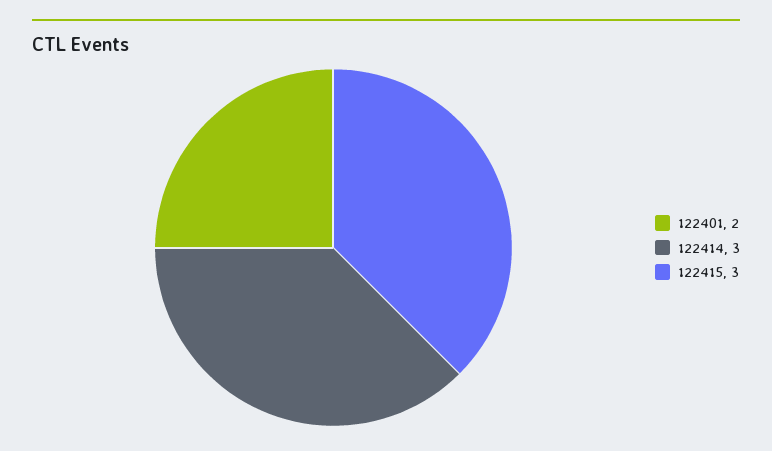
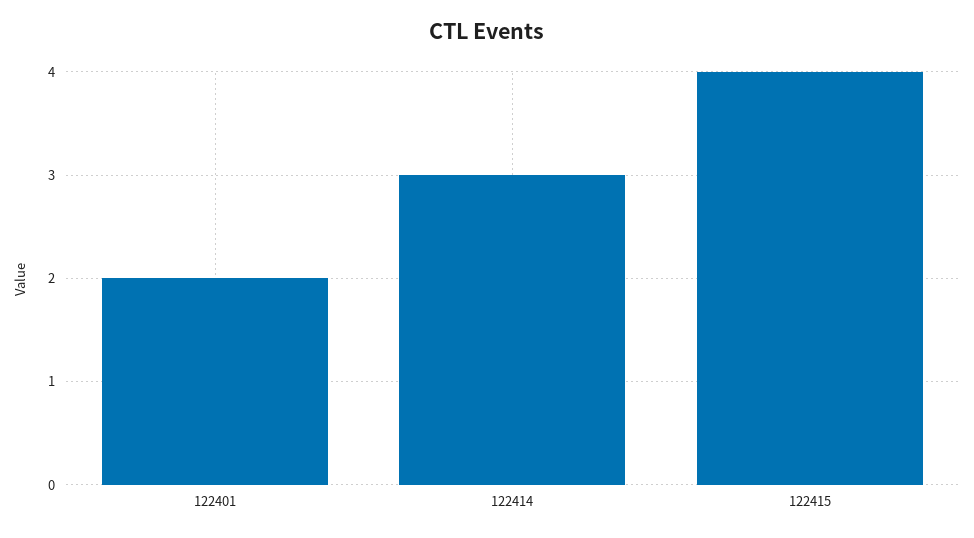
  {
    "122401": 2,
    "122414": 3,
-   "122415": 3
+   "122415": 4
  }

